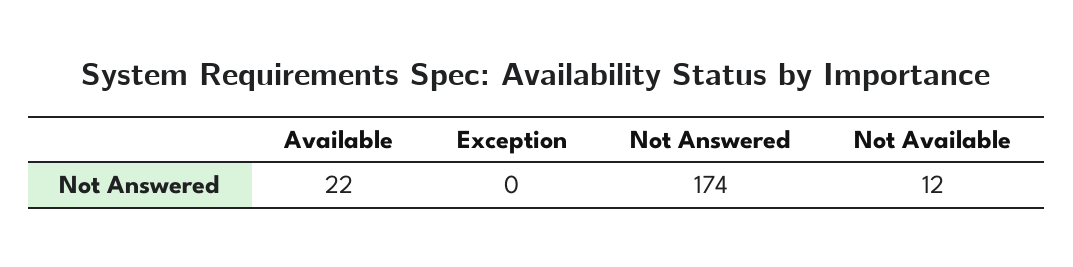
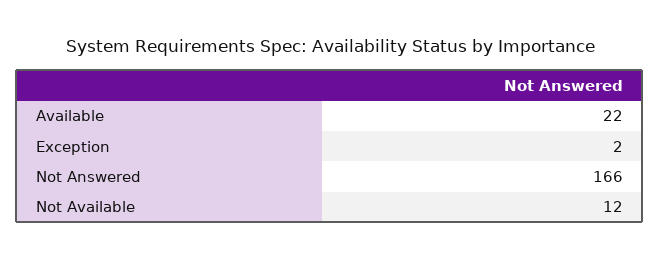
  {
    "Available": 22,
-   "Exception": 0,
+   "Exception": 2,
-   "Not Answered": 174,
+   "Not Answered": 166,
    "Not Available": 12
  }

